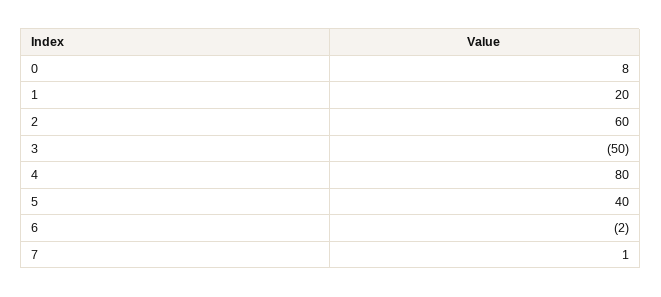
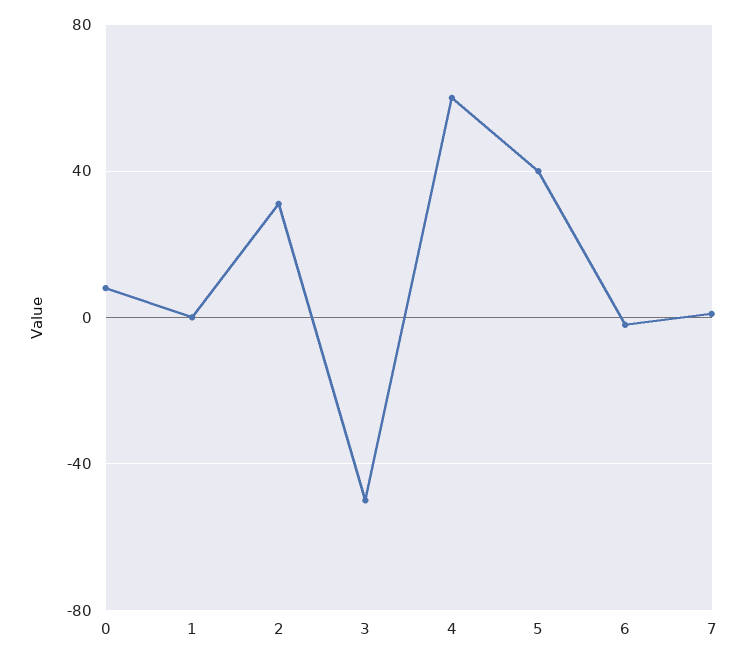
  {
    "0": 8,
-   "1": 20,
+   "1": 0,
-   "2": 60,
+   "2": 30,
    "3": -50,
-   "4": 80,
+   "4": 60,
    "5": 40,
    "6": -2,
    "7": 1
  }

